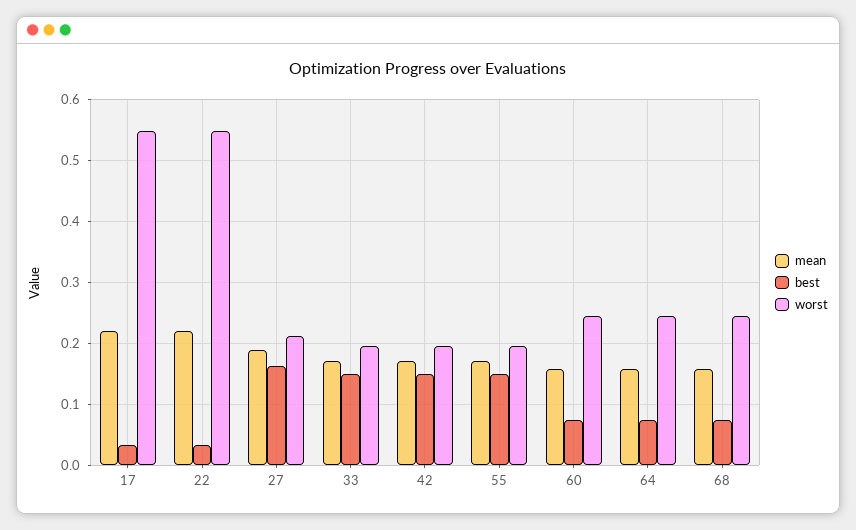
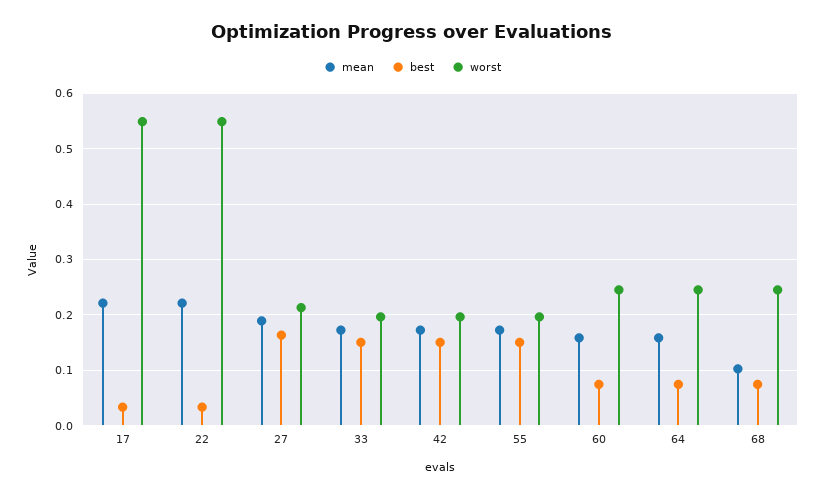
  {
    "mean": {
      "17": 0.22,
      "22": 0.22,
      "27": 0.19,
      "33": 0.17,
      "42": 0.17,
      "55": 0.17,
      "60": 0.16,
      "64": 0.16,
-     "68": 0.16
+     "68": 0.1
    },
    "best": {
      "17": 0.03,
      "22": 0.03,
      "27": 0.16,
      "33": 0.15,
      "42": 0.15,
      "55": 0.15,
      "60": 0.07,
      "64": 0.07,
      "68": 0.07
    },
    "worst": {
      "17": 0.55,
      "22": 0.55,
      "27": 0.21,
      "33": 0.2,
      "42": 0.2,
      "55": 0.2,
      "60": 0.25,
      "64": 0.25,
      "68": 0.25
    }
  }

